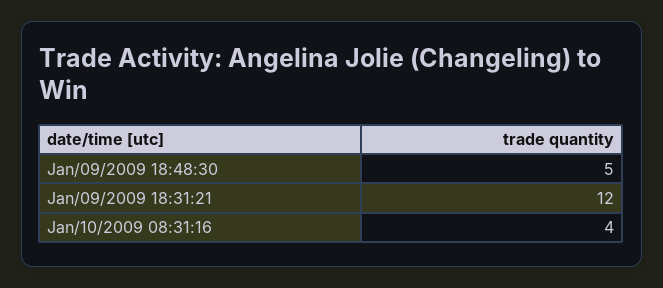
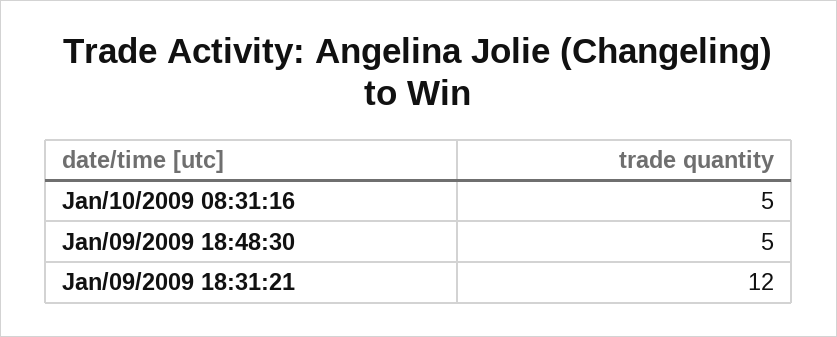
  {
    "Jan/09/2009 18:48:30": 5,
    "Jan/09/2009 18:31:21": 12,
-   "Jan/10/2009 08:31:16": 4
+   "Jan/10/2009 08:31:16": 5
  }

